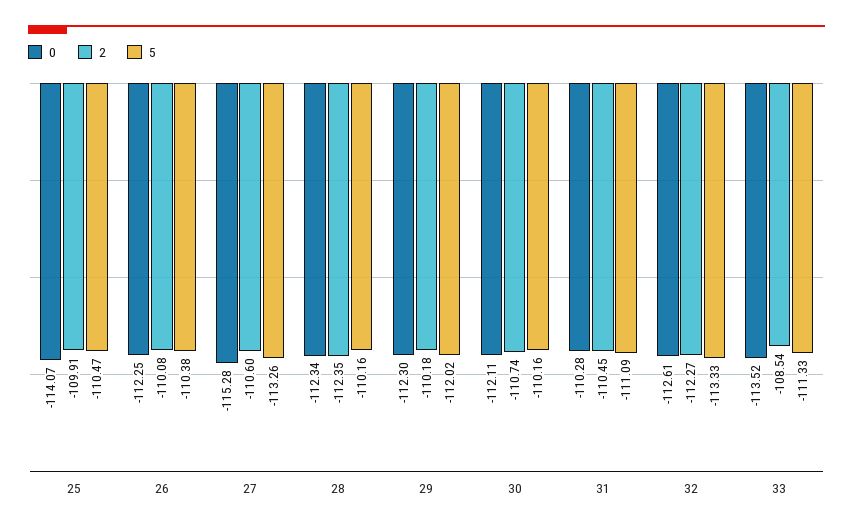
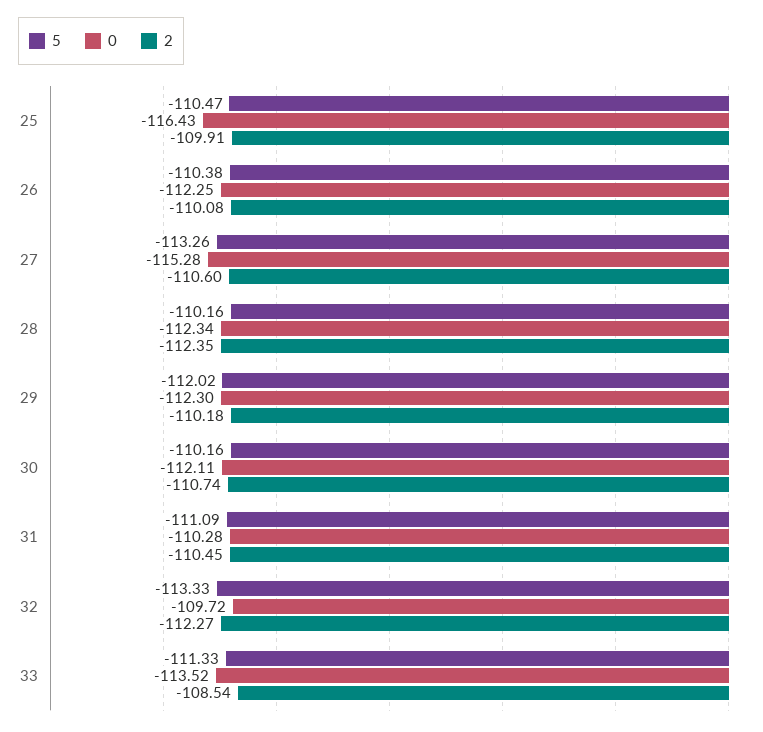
  {
    "0": {
-     "25": -114.07,
+     "25": -116.43,
      "26": -112.25,
      "27": -115.28,
      "28": -112.34,
      "29": -112.3,
      "30": -112.11,
      "31": -110.28,
-     "32": -112.61,
+     "32": -109.72,
      "33": -113.52
    },
    "2": {
      "25": -109.91,
      "26": -110.08,
      "27": -110.6,
      "28": -112.35,
      "29": -110.18,
      "30": -110.74,
      "31": -110.45,
      "32": -112.27,
      "33": -108.54
    },
    "5": {
      "25": -110.47,
      "26": -110.38,
      "27": -113.26,
      "28": -110.16,
      "29": -112.02,
      "30": -110.16,
      "31": -111.09,
      "32": -113.33,
      "33": -111.33
    }
  }

